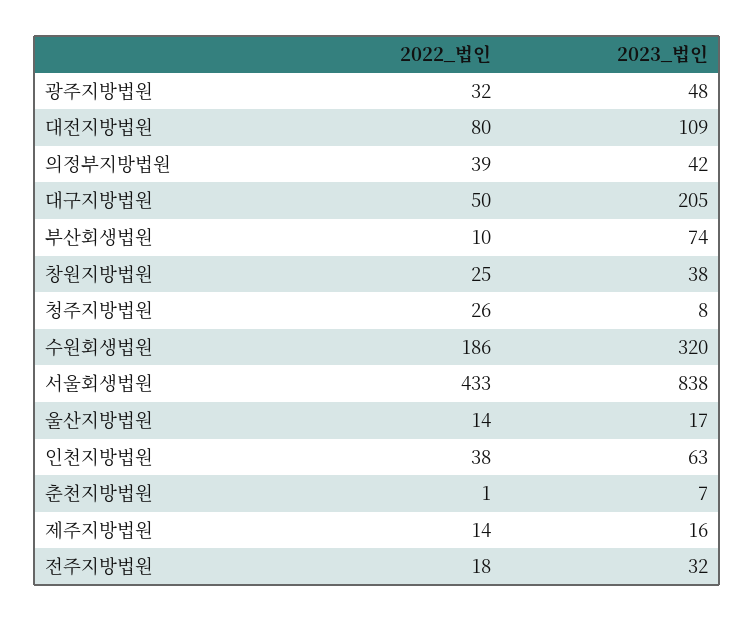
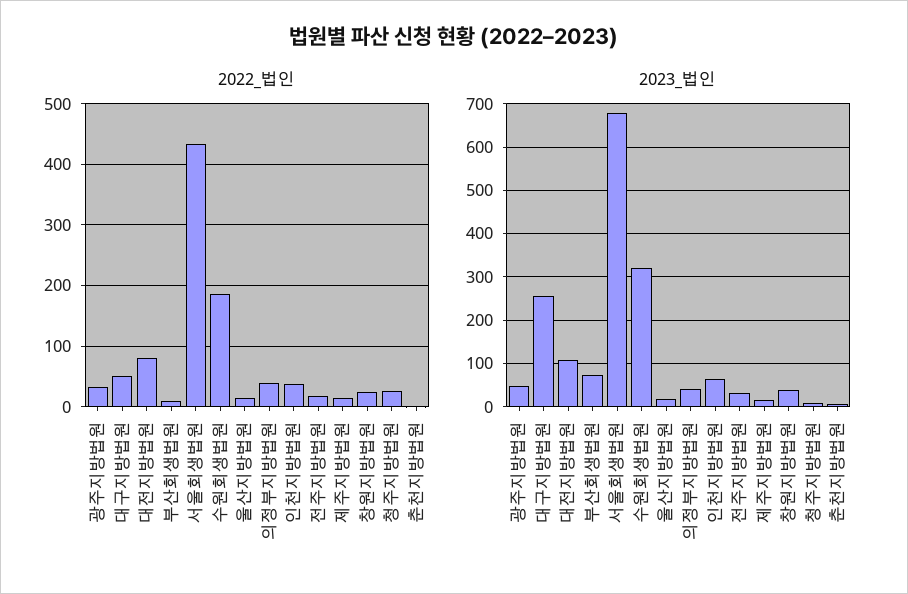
  {
    "2022_법인": {
      "광주지방법원": 32,
      "대전지방법원": 80,
      "의정부지방법원": 39,
      "대구지방법원": 50,
      "부산회생법원": 10,
      "창원지방법원": 25,
      "청주지방법원": 26,
      "수원회생법원": 186,
      "서울회생법원": 433,
      "울산지방법원": 14,
      "인천지방법원": 38,
      "춘천지방법원": 1,
      "제주지방법원": 14,
      "전주지방법원": 18
    },
    "2023_법인": {
      "광주지방법원": 48,
      "대전지방법원": 109,
      "의정부지방법원": 42,
-     "대구지방법원": 205,
+     "대구지방법원": 260,
      "부산회생법원": 74,
      "창원지방법원": 38,
      "청주지방법원": 8,
      "수원회생법원": 320,
-     "서울회생법원": 838,
+     "서울회생법원": 680,
      "울산지방법원": 17,
      "인천지방법원": 63,
      "춘천지방법원": 7,
      "제주지방법원": 16,
      "전주지방법원": 32
    }
  }

